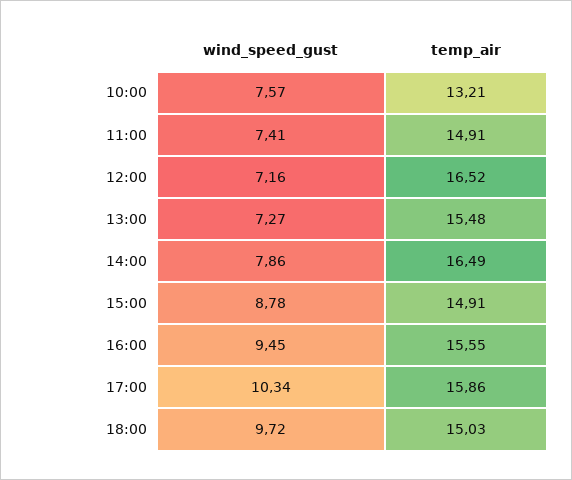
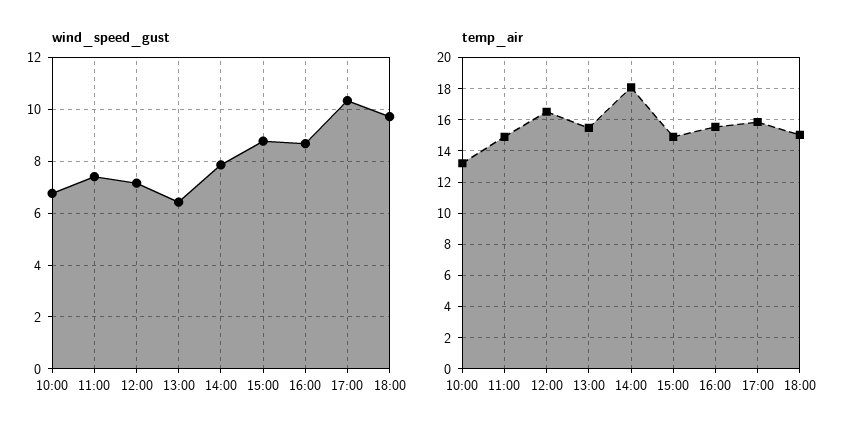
  {
    "wind_speed_gust": {
-     "10:00": 7.57,
+     "10:00": 6.75,
      "11:00": 7.41,
      "12:00": 7.16,
-     "13:00": 7.27,
+     "13:00": 6.5,
      "14:00": 7.86,
      "15:00": 8.78,
-     "16:00": 9.45,
+     "16:00": 8.75,
      "17:00": 10.34,
      "18:00": 9.72
    },
    "temp_air": {
      "10:00": 13.21,
      "11:00": 14.91,
      "12:00": 16.52,
      "13:00": 15.48,
-     "14:00": 16.49,
+     "14:00": 18,
      "15:00": 14.91,
      "16:00": 15.55,
      "17:00": 15.86,
      "18:00": 15.03
    }
  }

